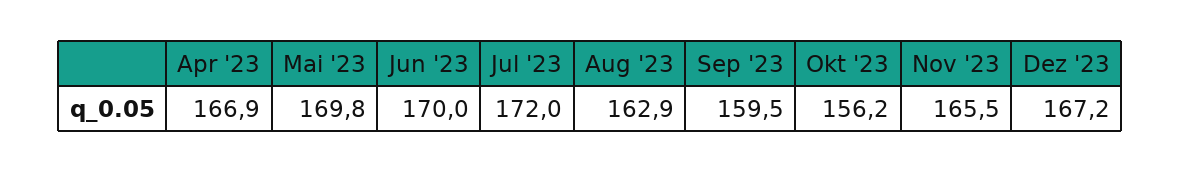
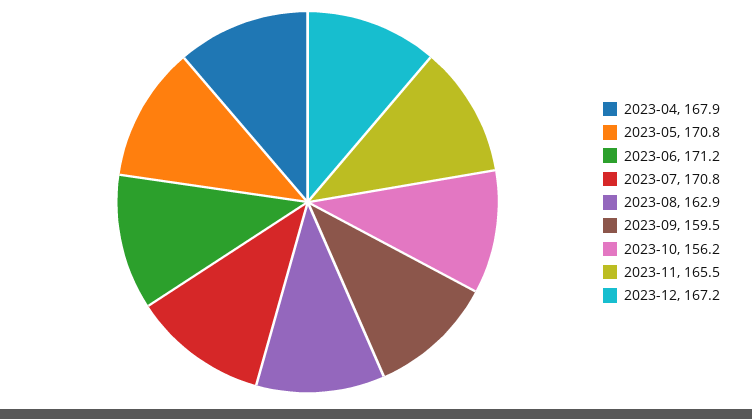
  {
-   "Apr '23": 166.9,
+   "Apr '23": 167.9,
-   "Mai '23": 169.8,
+   "Mai '23": 170.8,
-   "Jun '23": 170,
+   "Jun '23": 171.2,
-   "Jul '23": 172,
+   "Jul '23": 170.8,
    "Aug '23": 162.9,
    "Sep '23": 159.5,
    "Okt '23": 156.2,
    "Nov '23": 165.5,
    "Dez '23": 167.2
  }

